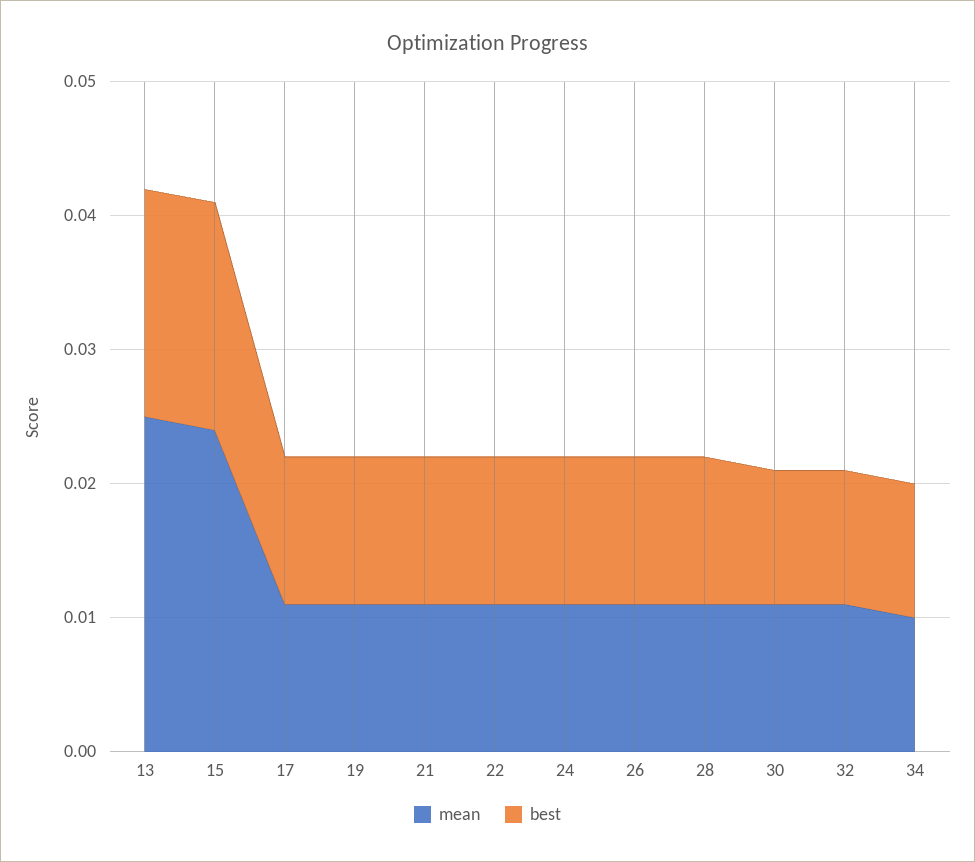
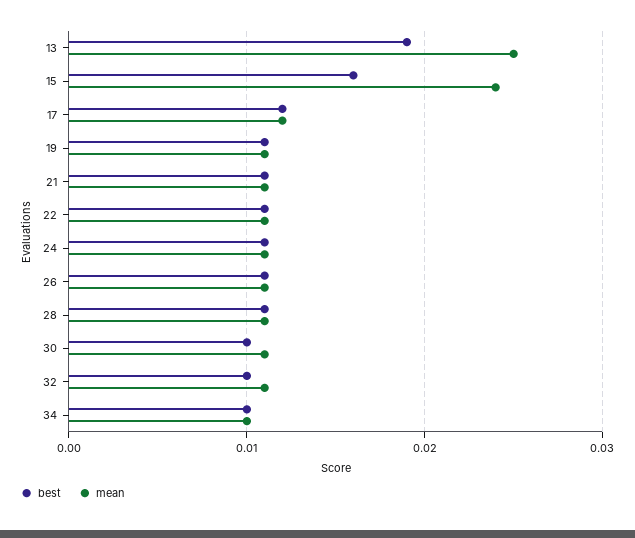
  {
    "mean": {
      "13": 0.025,
      "15": 0.024,
-     "17": 0.011,
+     "17": 0.012,
      "19": 0.011,
      "21": 0.011,
      "22": 0.011,
      "24": 0.011,
      "26": 0.011,
      "28": 0.011,
      "30": 0.011,
      "32": 0.011,
      "34": 0.01
    },
    "best": {
-     "13": 0.017,
+     "13": 0.019,
-     "15": 0.017,
+     "15": 0.016,
-     "17": 0.011,
+     "17": 0.012,
      "19": 0.011,
      "21": 0.011,
      "22": 0.011,
      "24": 0.011,
      "26": 0.011,
      "28": 0.011,
      "30": 0.01,
      "32": 0.01,
      "34": 0.01
    }
  }

